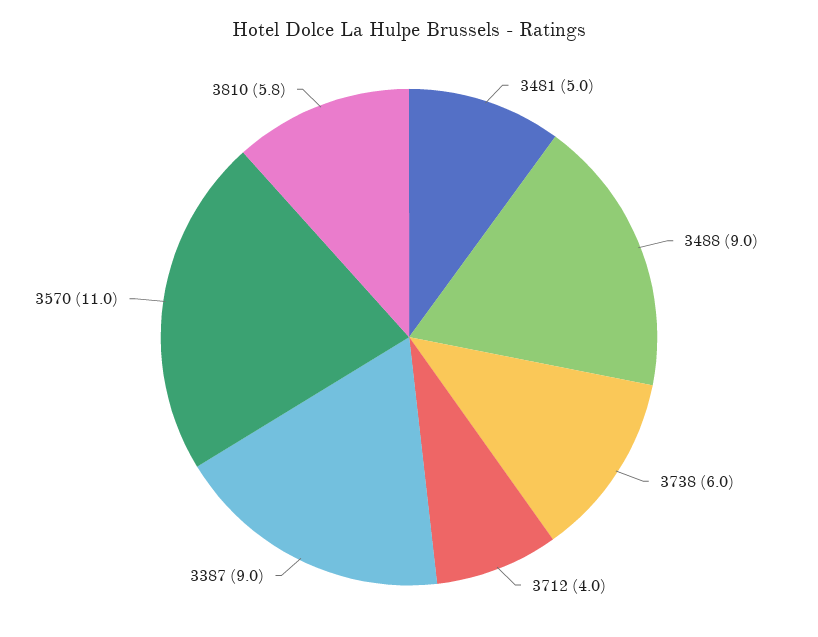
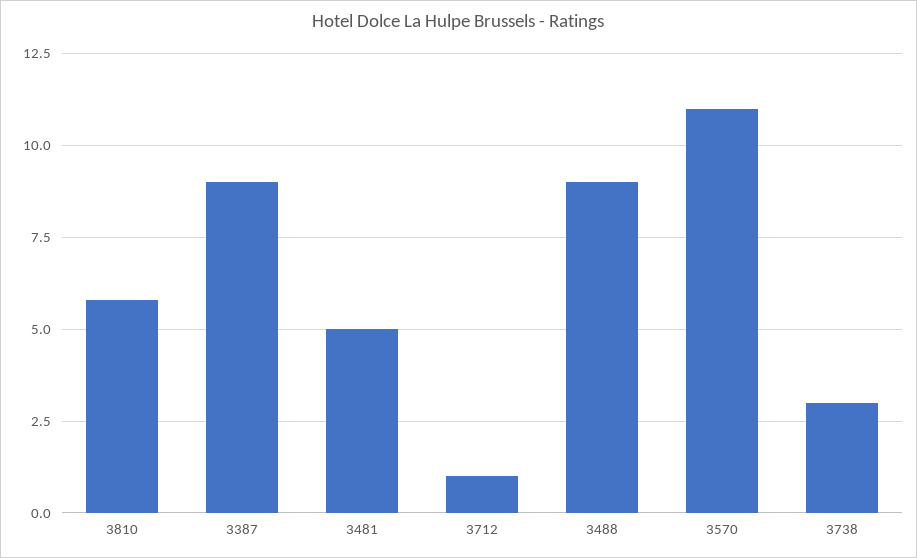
  {
    "3481": 5,
    "3488": 9,
-   "3738": 6,
+   "3738": 3,
-   "3712": 4,
+   "3712": 1,
    "3387": 9,
    "3570": 11,
    "3810": 5.8
  }

